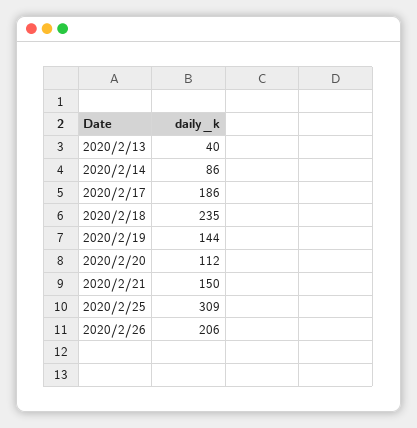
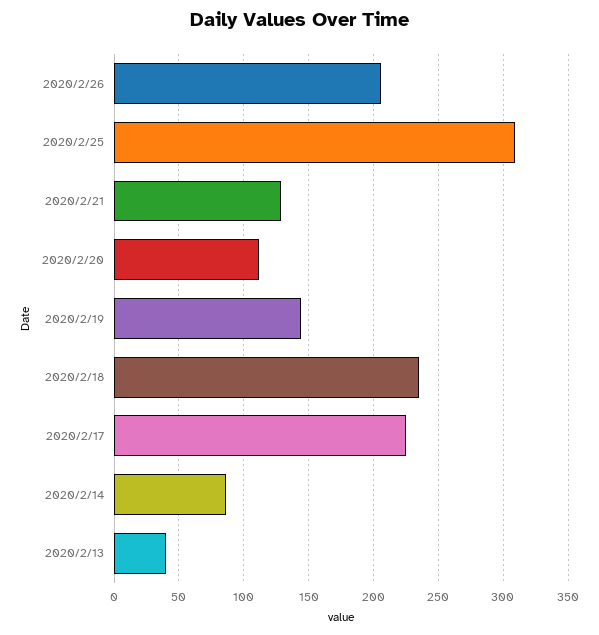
  {
    "2020/2/13": 40,
    "2020/2/14": 86,
-   "2020/2/17": 186,
+   "2020/2/17": 225,
    "2020/2/18": 235,
    "2020/2/19": 144,
    "2020/2/20": 112,
-   "2020/2/21": 150,
+   "2020/2/21": 130,
    "2020/2/25": 309,
    "2020/2/26": 206
  }

